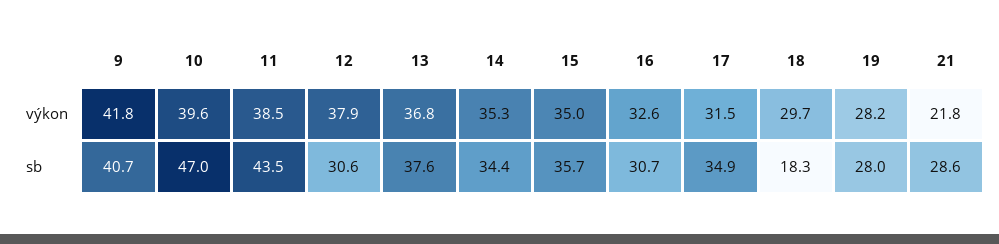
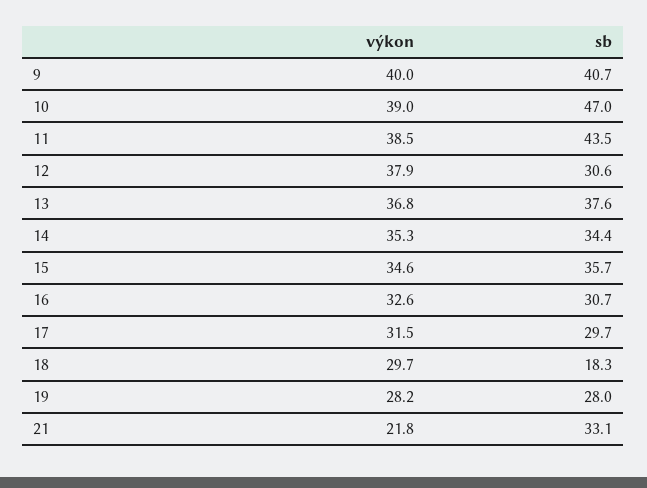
  {
    "9": {
-     "výkon": 41.8,
+     "výkon": 40,
      "sb": 40.7
    },
    "10": {
-     "výkon": 39.6,
+     "výkon": 39,
      "sb": 47
    },
    "11": {
      "výkon": 38.5,
      "sb": 43.5
    },
    "12": {
      "výkon": 37.9,
      "sb": 30.6
    },
    "13": {
      "výkon": 36.8,
      "sb": 37.6
    },
    "14": {
      "výkon": 35.3,
      "sb": 34.4
    },
    "15": {
-     "výkon": 35,
+     "výkon": 34.6,
      "sb": 35.7
    },
    "16": {
      "výkon": 32.6,
      "sb": 30.7
    },
    "17": {
      "výkon": 31.5,
-     "sb": 34.9
+     "sb": 29.7
    },
    "18": {
      "výkon": 29.7,
      "sb": 18.3
    },
    "19": {
      "výkon": 28.2,
      "sb": 28
    },
    "21": {
      "výkon": 21.8,
-     "sb": 28.6
+     "sb": 33.1
    }
  }

